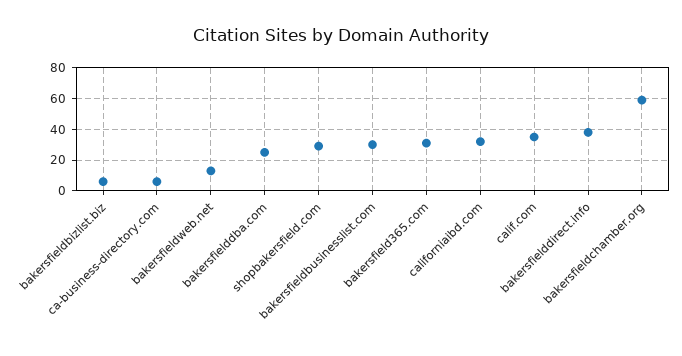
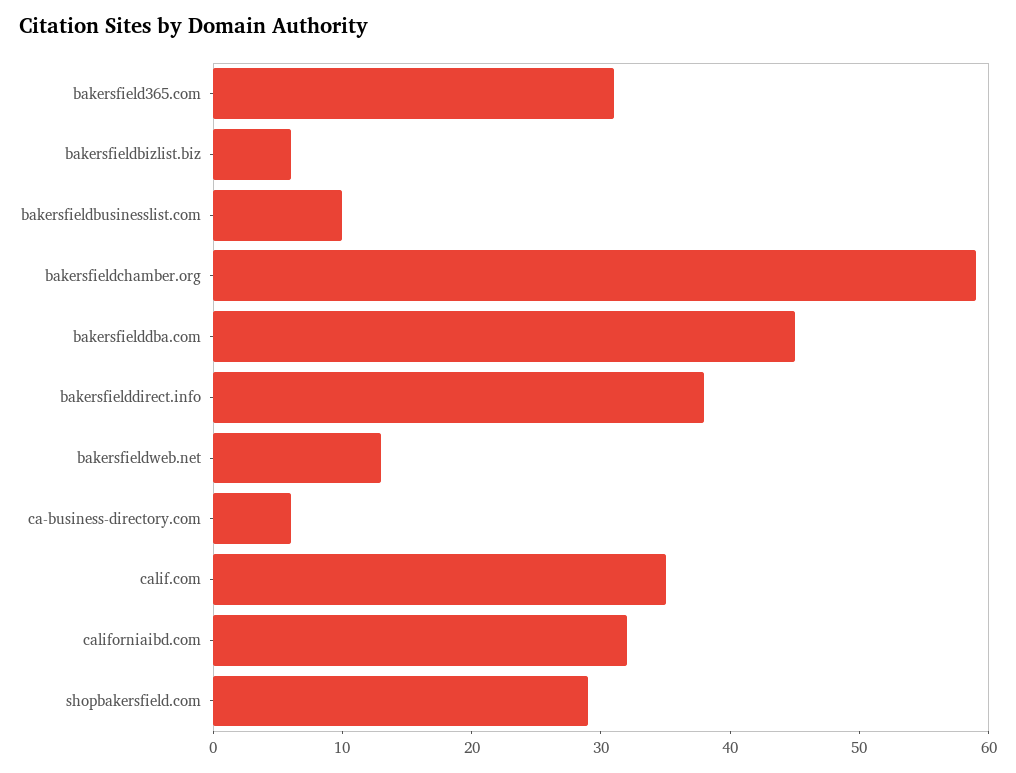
  {
    "bakersfieldbizlist.biz": 6,
    "ca-business-directory.com": 6,
    "bakersfieldweb.net": 13,
-   "bakersfielddba.com": 25,
+   "bakersfielddba.com": 45,
    "shopbakersfield.com": 29,
-   "bakersfieldbusinesslist.com": 30,
+   "bakersfieldbusinesslist.com": 10,
    "bakersfield365.com": 31,
    "californiaibd.com": 32,
    "calif.com": 35,
    "bakersfielddirect.info": 38,
    "bakersfieldchamber.org": 59
  }

